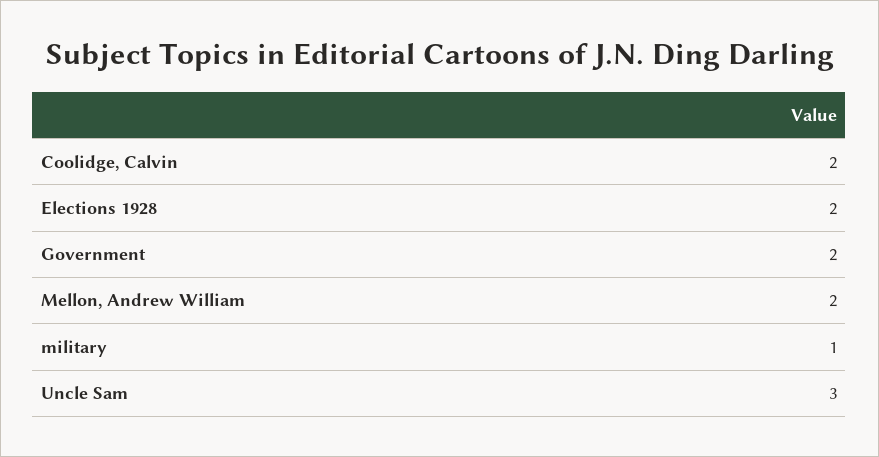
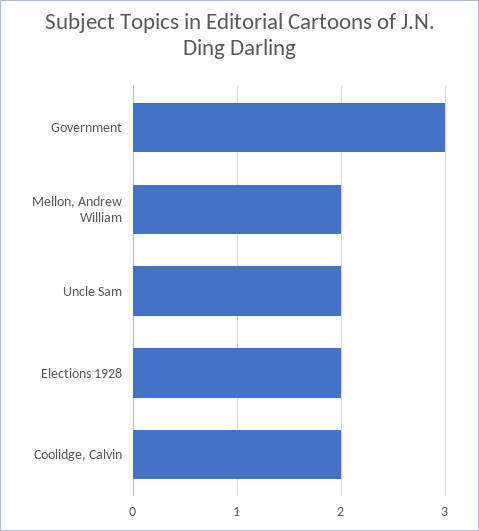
  {
    "Coolidge, Calvin": 2,
    "Elections 1928": 2,
-   "Government": 2,
+   "Government": 3,
    "Mellon, Andrew William": 2,
-   "military": 1,
-   "Uncle Sam": 3
+   "Uncle Sam": 2
  }

